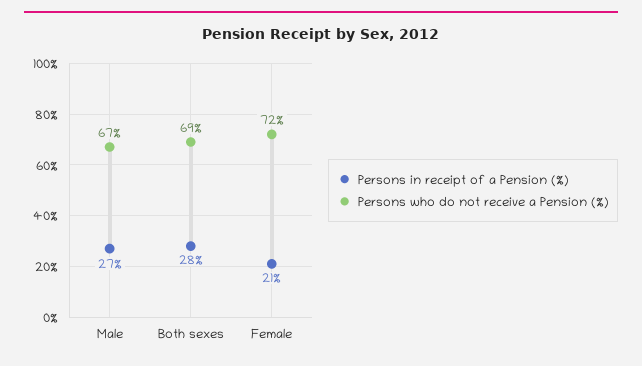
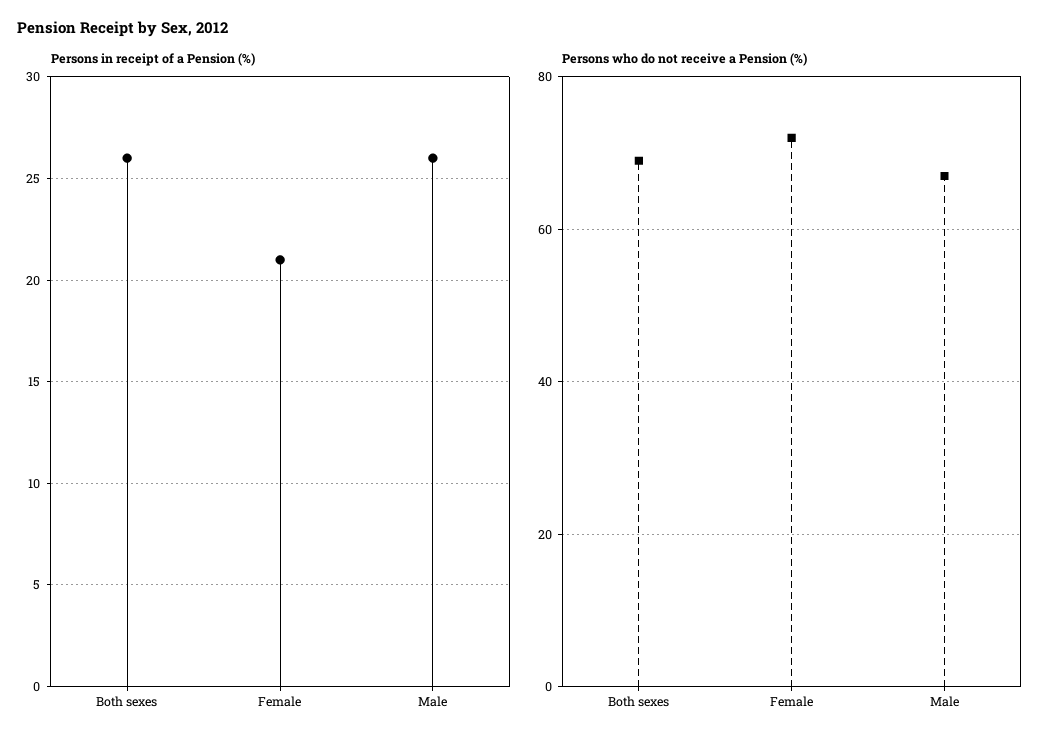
  {
    "Persons in receipt of a Pension (%)": {
-     "Male": 27,
+     "Male": 26,
-     "Both sexes": 28,
+     "Both sexes": 26,
      "Female": 21
    },
    "Persons who do not receive a Pension (%)": {
      "Male": 67,
      "Both sexes": 69,
      "Female": 72
    }
  }

